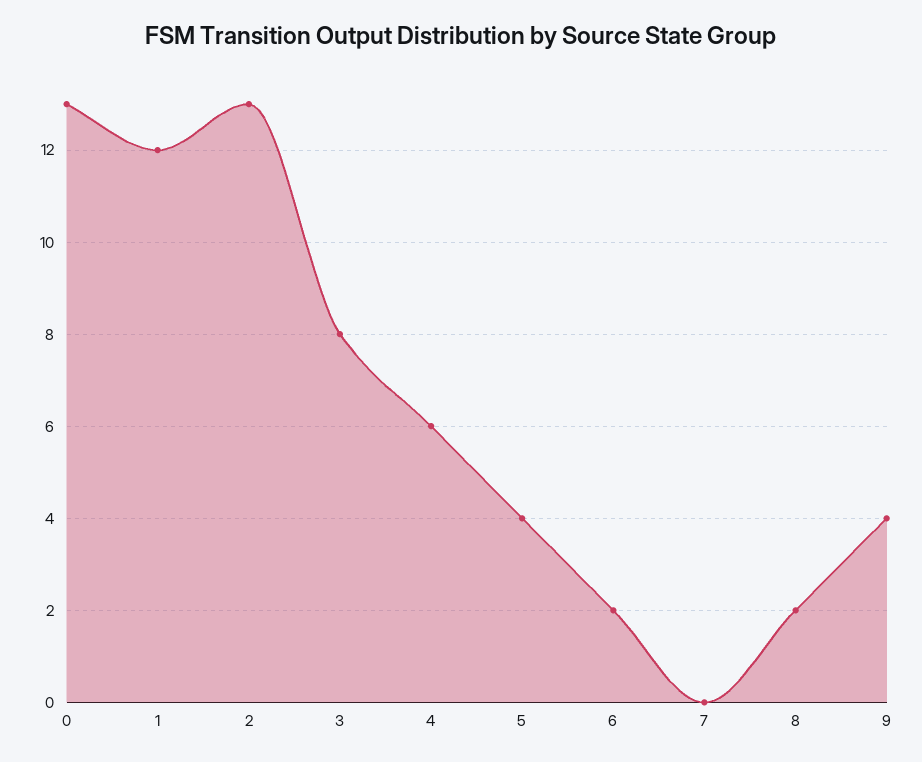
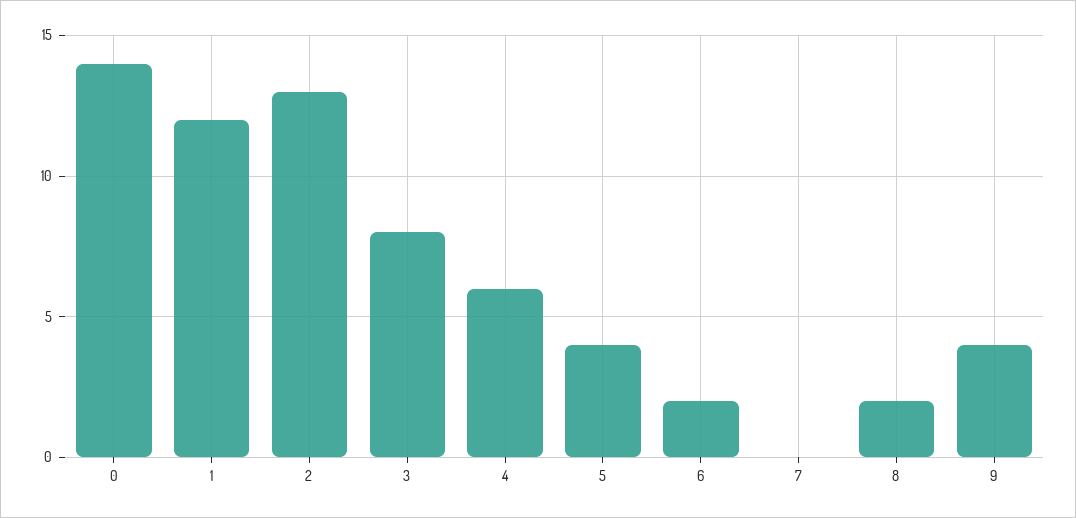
  {
-   "0": 13,
+   "0": 14,
    "1": 12,
    "2": 13,
    "3": 8,
    "4": 6,
    "5": 4,
    "6": 2,
    "7": 0,
    "8": 2,
    "9": 4
  }

